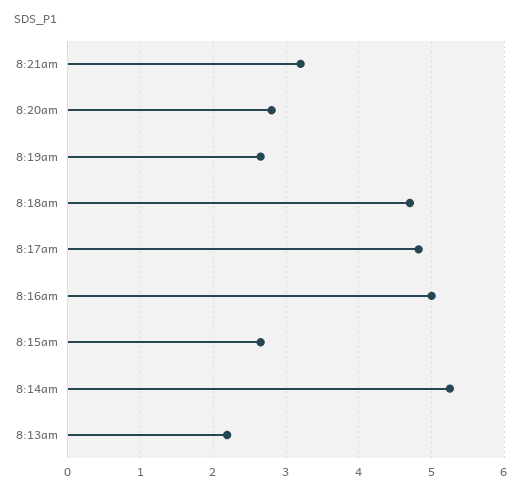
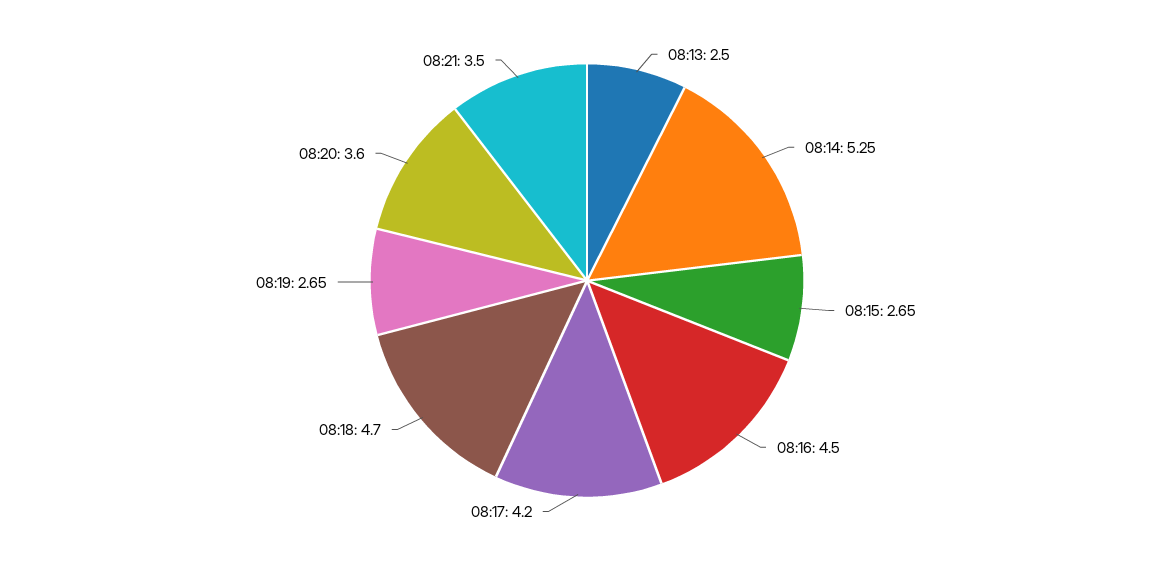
  {
-   "8:21am": 3.2,
+   "8:21am": 3.5,
-   "8:20am": 2.8,
+   "8:20am": 3.6,
    "8:19am": 2.65,
    "8:18am": 4.7,
-   "8:17am": 4.8,
+   "8:17am": 4.2,
-   "8:16am": 5,
+   "8:16am": 4.5,
    "8:15am": 2.65,
    "8:14am": 5.25,
-   "8:13am": 2.2
+   "8:13am": 2.5
  }

